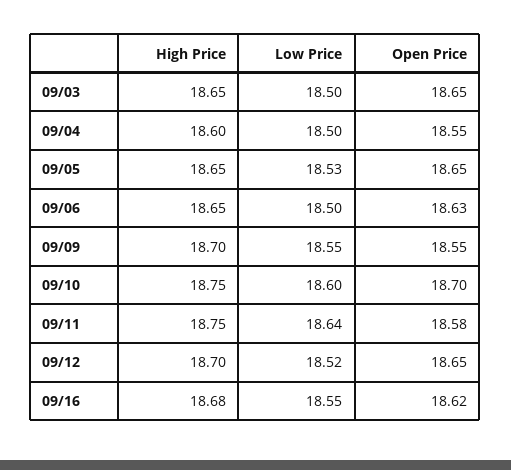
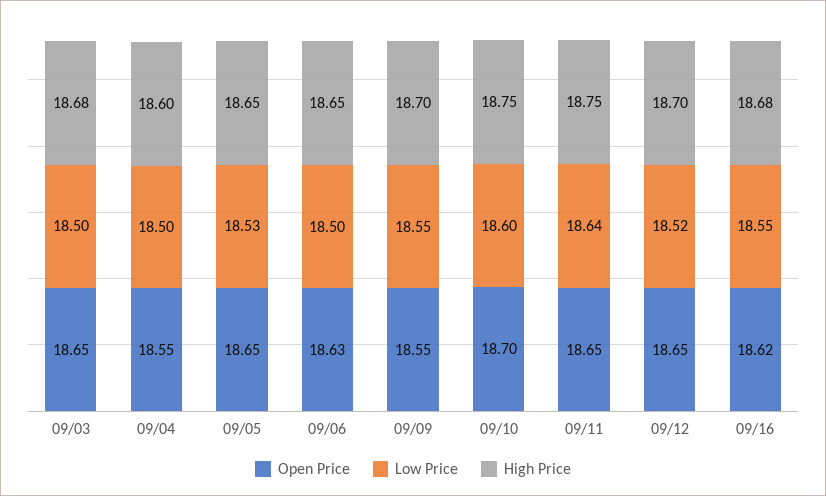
  {
    "High Price": {
-     "09/03": 18.65,
+     "09/03": 18.68,
      "09/04": 18.6,
      "09/05": 18.65,
      "09/06": 18.65,
      "09/09": 18.7,
      "09/10": 18.75,
      "09/11": 18.75,
      "09/12": 18.7,
      "09/16": 18.68
    },
    "Low Price": {
      "09/03": 18.5,
      "09/04": 18.5,
      "09/05": 18.53,
      "09/06": 18.5,
      "09/09": 18.55,
      "09/10": 18.6,
      "09/11": 18.64,
      "09/12": 18.52,
      "09/16": 18.55
    },
    "Open Price": {
      "09/03": 18.65,
      "09/04": 18.55,
      "09/05": 18.65,
      "09/06": 18.63,
      "09/09": 18.55,
      "09/10": 18.7,
-     "09/11": 18.58,
+     "09/11": 18.65,
      "09/12": 18.65,
      "09/16": 18.62
    }
  }

